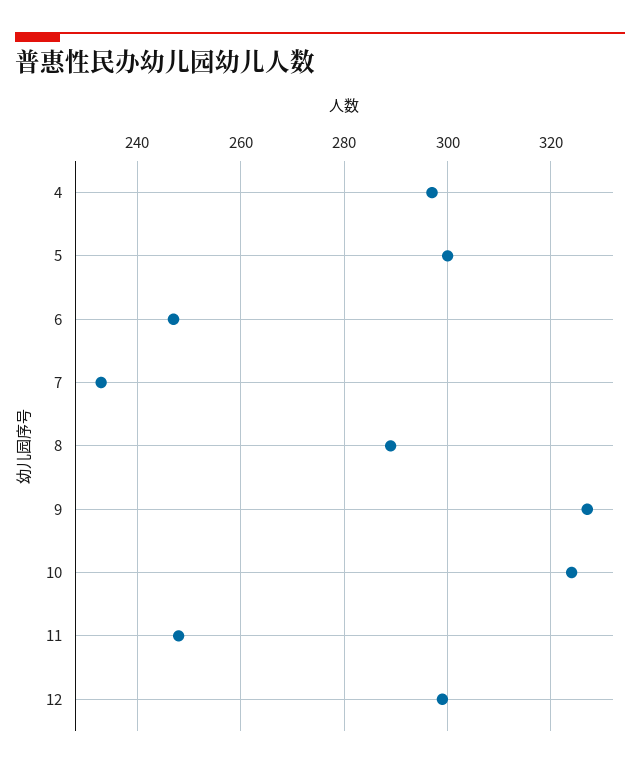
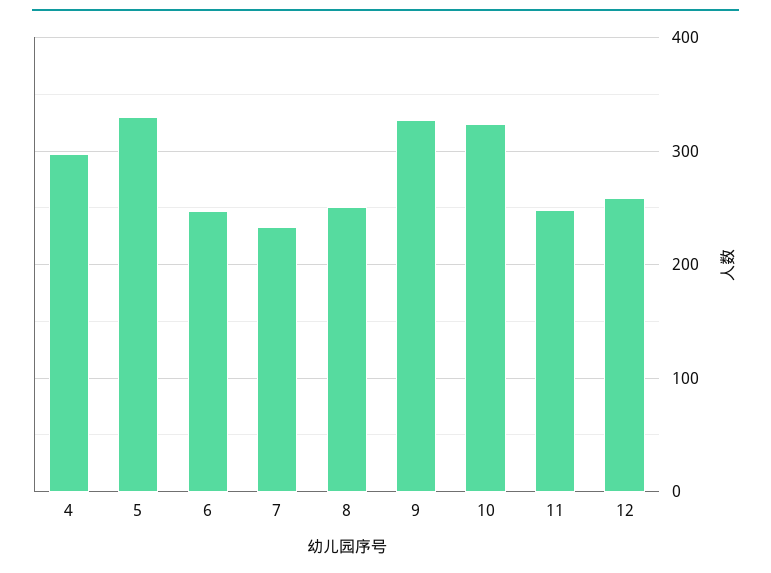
  {
    "4": 295,
-   "5": 300,
+   "5": 330,
    "6": 245,
    "7": 235,
-   "8": 290,
+   "8": 250,
    "9": 325,
    "10": 325,
    "11": 250,
-   "12": 300
+   "12": 260
  }

